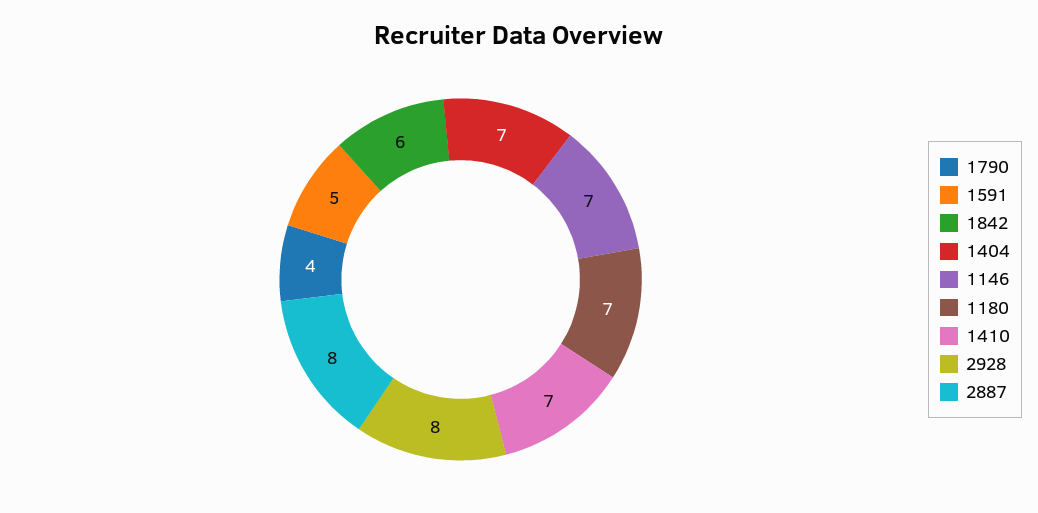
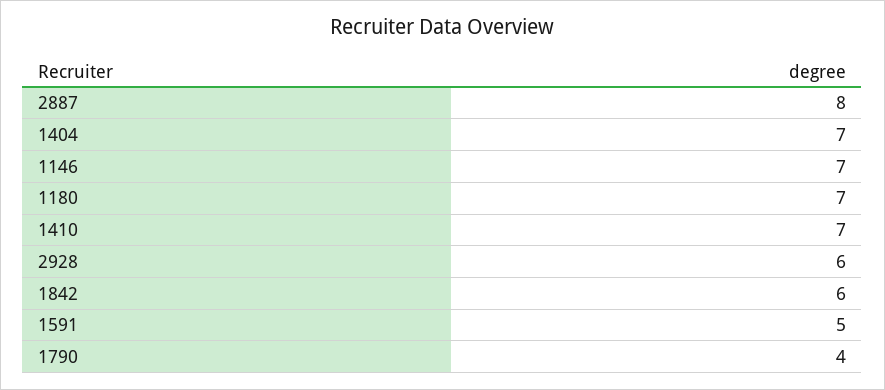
  {
    "1790": 4,
    "1591": 5,
    "1842": 6,
    "1404": 7,
    "1146": 7,
    "1180": 7,
    "1410": 7,
-   "2928": 8,
+   "2928": 6,
    "2887": 8
  }

